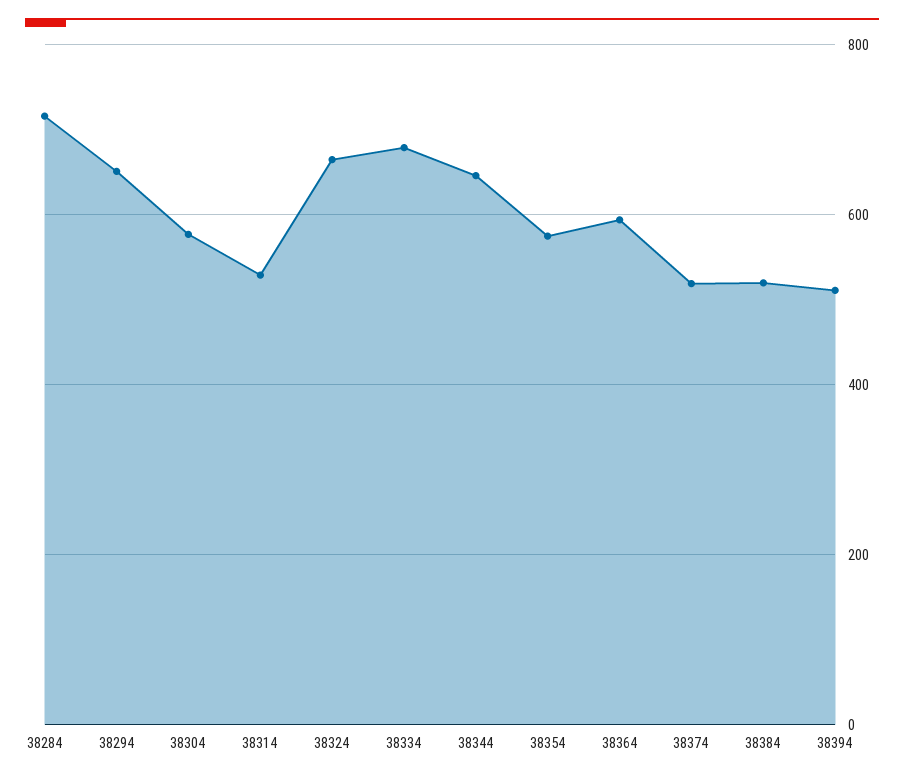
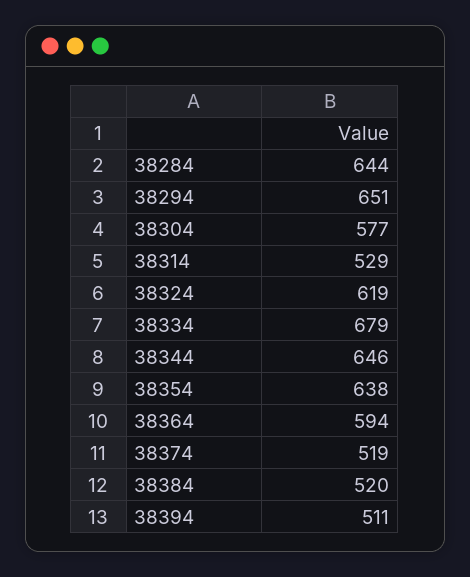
  {
-   "38284": 720,
+   "38284": 644,
    "38294": 651,
    "38304": 577,
    "38314": 529,
-   "38324": 660,
+   "38324": 619,
    "38334": 679,
    "38344": 646,
-   "38354": 580,
+   "38354": 638,
    "38364": 594,
    "38374": 519,
    "38384": 520,
    "38394": 511
  }

